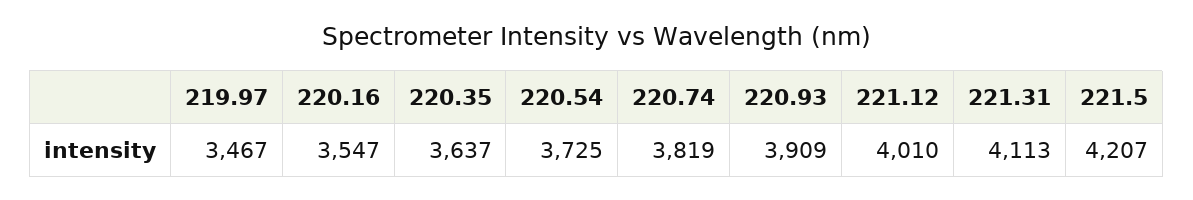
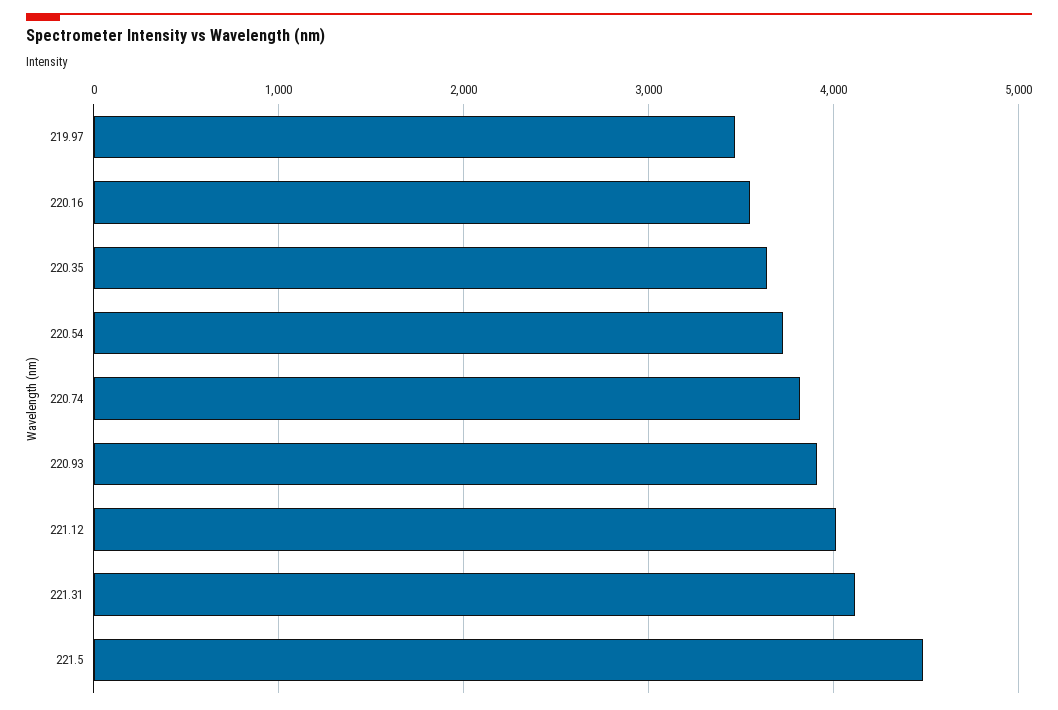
  {
    "219.97": 3467,
    "220.16": 3547,
    "220.35": 3637,
    "220.54": 3725,
    "220.74": 3819,
    "220.93": 3909,
    "221.12": 4010,
    "221.31": 4113,
-   "221.5": 4207
+   "221.5": 4500
  }

